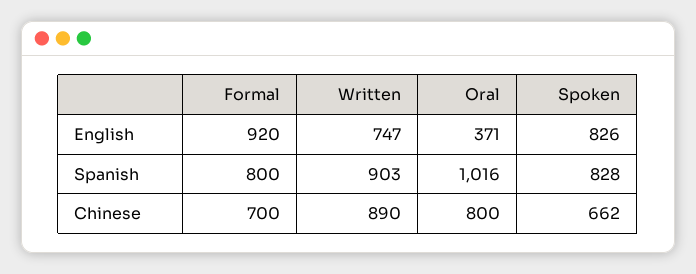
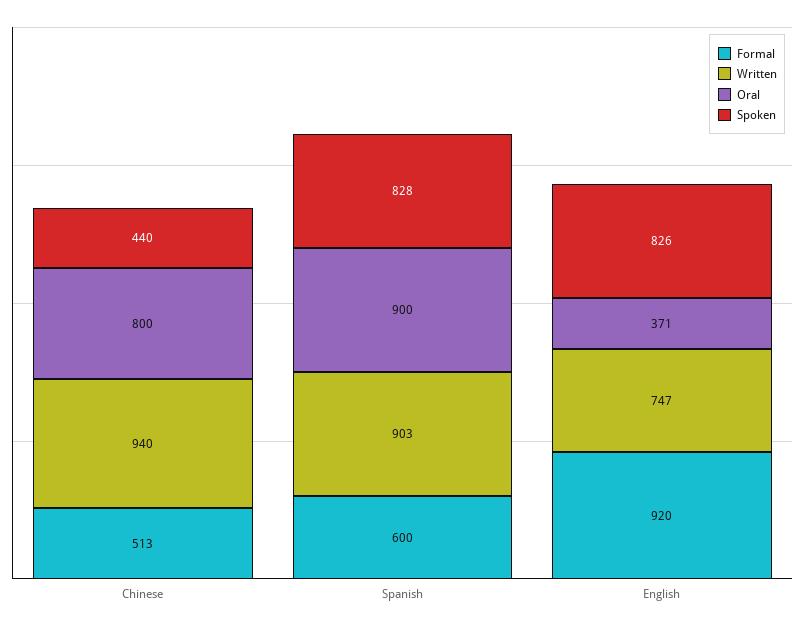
  {
    "Formal": {
      "English": 920,
-     "Spanish": 800,
+     "Spanish": 600,
-     "Chinese": 700
+     "Chinese": 513
    },
    "Written": {
      "English": 747,
      "Spanish": 903,
-     "Chinese": 890
+     "Chinese": 940
    },
    "Oral": {
      "English": 371,
-     "Spanish": 1016,
+     "Spanish": 900,
      "Chinese": 800
    },
    "Spoken": {
      "English": 826,
      "Spanish": 828,
-     "Chinese": 662
+     "Chinese": 440
    }
  }

